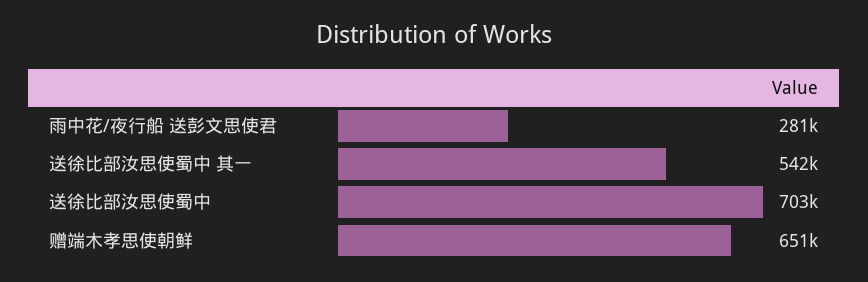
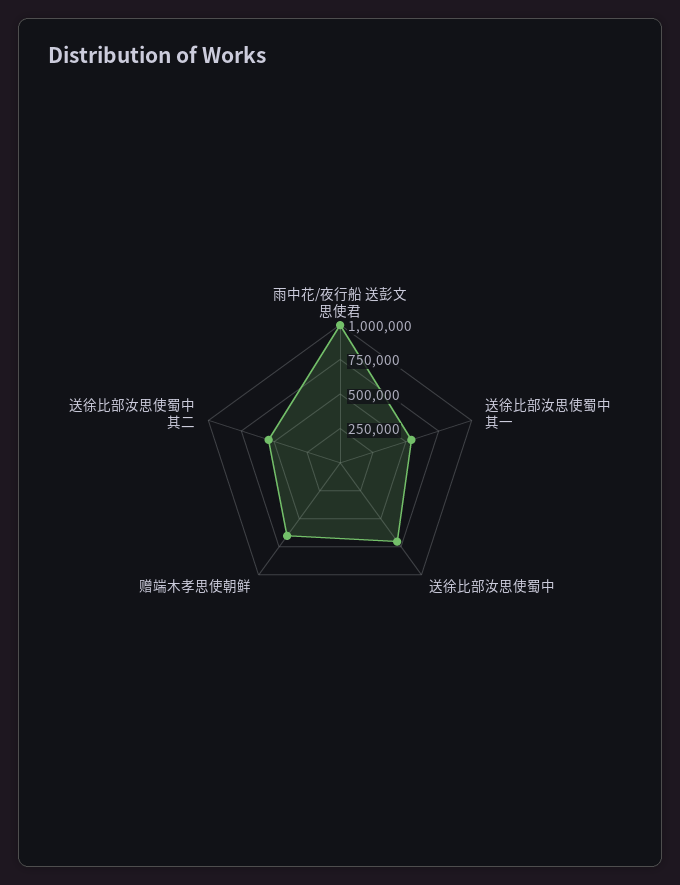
  {
-   "雨中花/夜行船 送彭文思使君": 281000,
+   "雨中花/夜行船 送彭文思使君": 1000000,
    "送徐比部汝思使蜀中 其一": 542000,
    "送徐比部汝思使蜀中": 703000,
-   "赠端木孝思使朝鲜": 651000
+   "赠端木孝思使朝鲜": 651000,
+   "送徐比部汝思使蜀中 其二": 500000
  }

